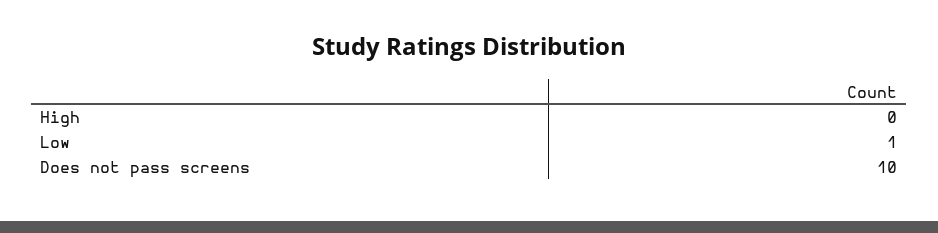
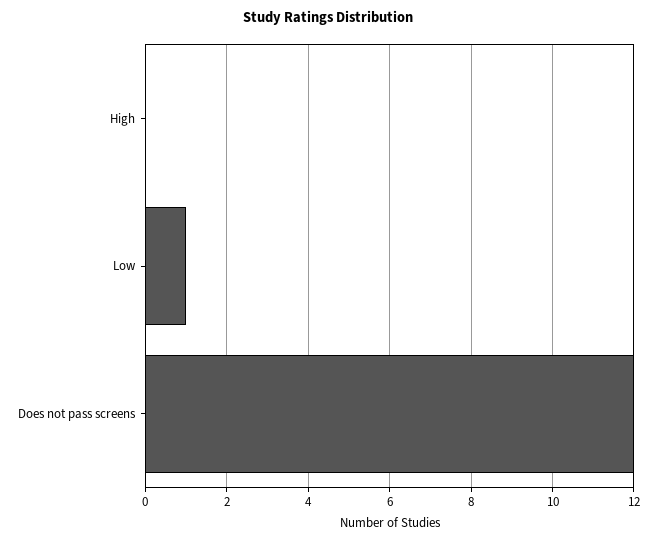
  {
    "High": 0,
    "Low": 1,
-   "Does not pass screens": 10
+   "Does not pass screens": 12
  }

